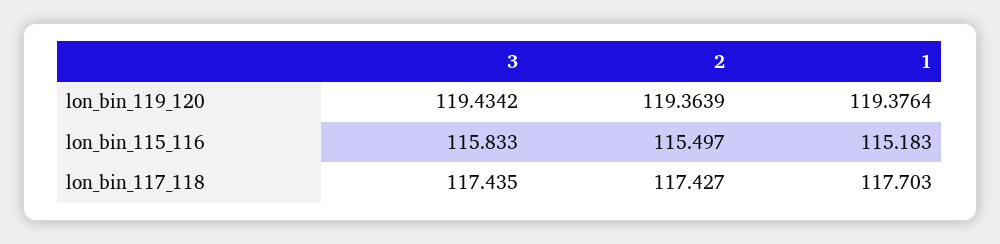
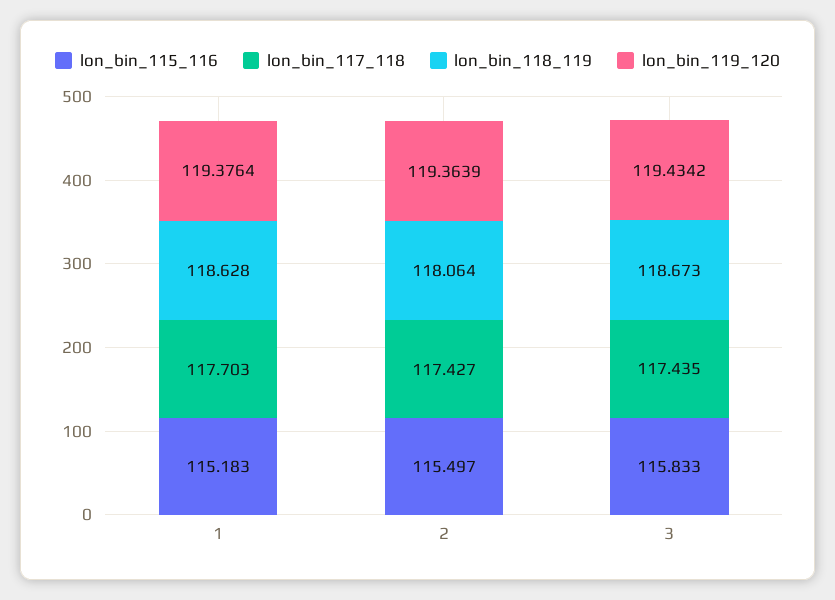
  {
    "lon_bin_119_120": {
      "3": 119.4342,
      "2": 119.3639,
      "1": 119.3764
    },
    "lon_bin_115_116": {
      "3": 115.833,
      "2": 115.497,
      "1": 115.183
    },
    "lon_bin_117_118": {
      "3": 117.435,
      "2": 117.427,
      "1": 117.703
-   }
+   },
+   "lon_bin_118_119": {
+     "1": 118.628,
+     "2": 118.064,
+     "3": 118.673
+   }
  }

